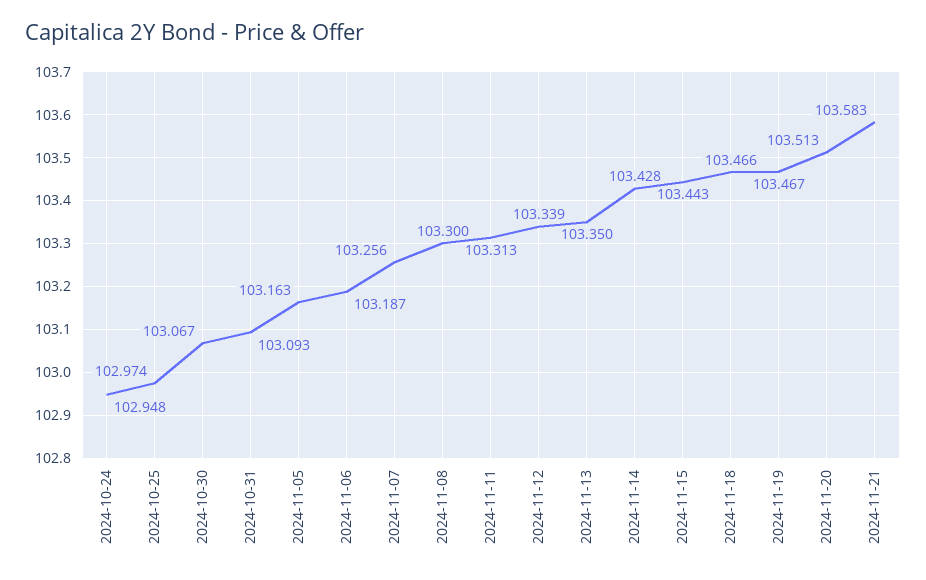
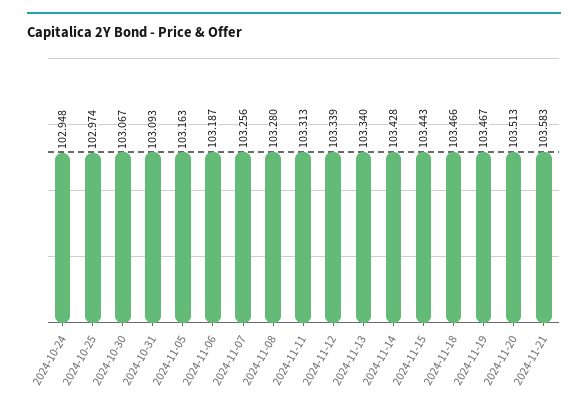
  {
    "2024-10-24": 102.948,
    "2024-10-25": 102.974,
    "2024-10-30": 103.067,
    "2024-10-31": 103.093,
    "2024-11-05": 103.163,
    "2024-11-06": 103.187,
    "2024-11-07": 103.256,
-   "2024-11-08": 103.3,
+   "2024-11-08": 103.28,
    "2024-11-11": 103.313,
    "2024-11-12": 103.339,
-   "2024-11-13": 103.35,
+   "2024-11-13": 103.34,
    "2024-11-14": 103.428,
    "2024-11-15": 103.443,
    "2024-11-18": 103.466,
    "2024-11-19": 103.467,
    "2024-11-20": 103.513,
    "2024-11-21": 103.583
  }

